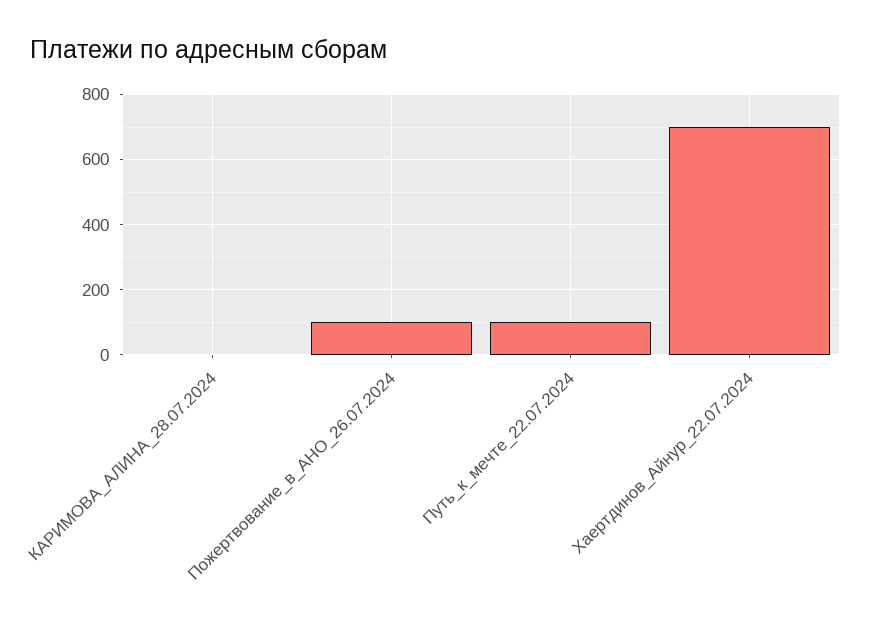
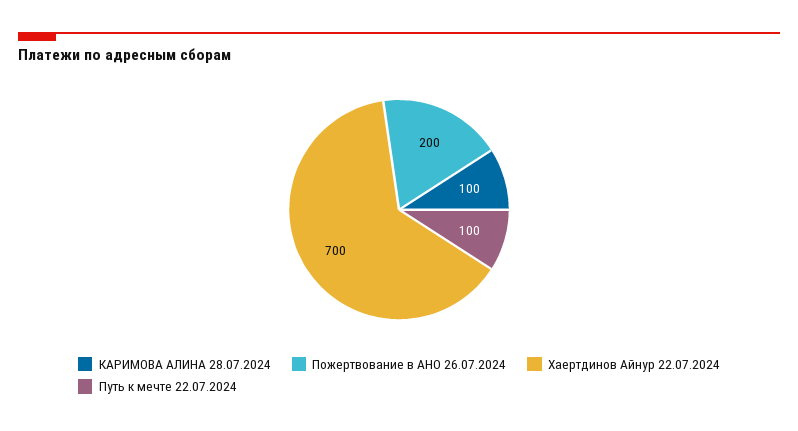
  {
-   "КАРИМОВА_АЛИНА_28.07.2024": 0,
+   "КАРИМОВА_АЛИНА_28.07.2024": 100,
-   "Пожертвование_в_АНО_26.07.2024": 100,
+   "Пожертвование_в_АНО_26.07.2024": 200,
    "Путь_к_мечте_22.07.2024": 100,
    "Хаертдинов_Айнур_22.07.2024": 700
  }

